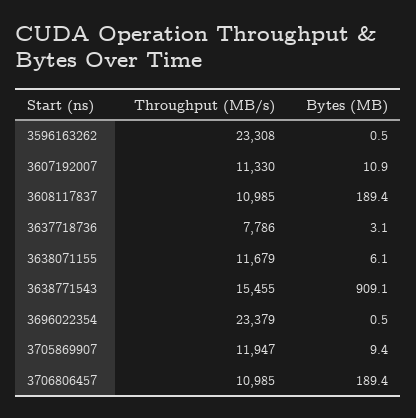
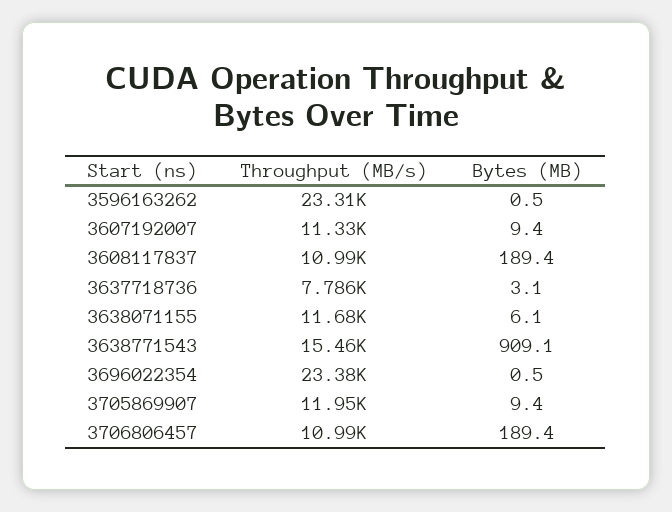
  {
    "Throughput (MB/s)": {
      "3596163262": 23308,
      "3607192007": 11330,
      "3608117837": 10985,
      "3637718736": 7786,
      "3638071155": 11679,
      "3638771543": 15455,
      "3696022354": 23379,
      "3705869907": 11947,
      "3706806457": 10985
    },
    "Bytes (MB)": {
      "3596163262": 0.5,
-     "3607192007": 10.9,
+     "3607192007": 9.4,
      "3608117837": 189.4,
      "3637718736": 3.1,
      "3638071155": 6.1,
      "3638771543": 909.1,
      "3696022354": 0.5,
      "3705869907": 9.4,
      "3706806457": 189.4
    }
  }

